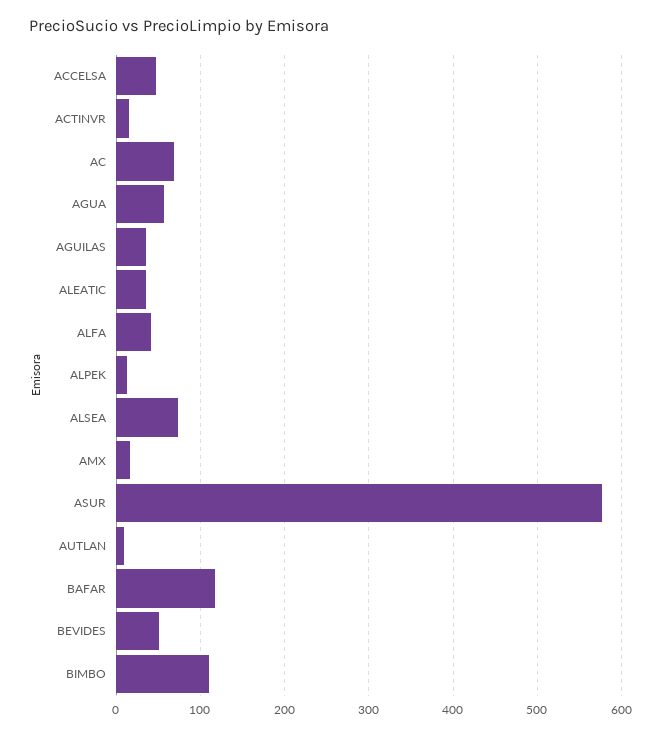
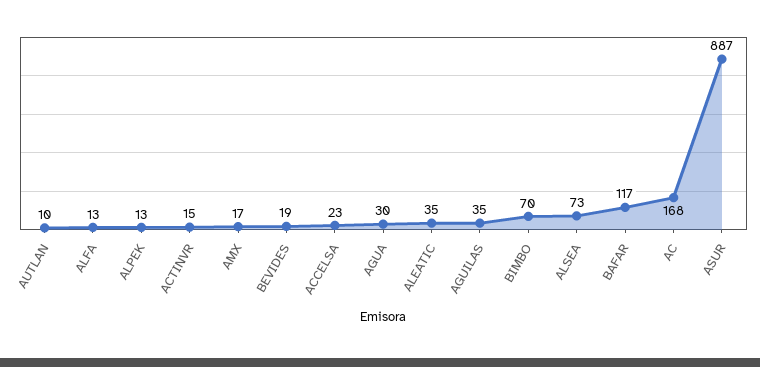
  {
-   "ACCELSA": 50,
+   "ACCELSA": 23,
    "ACTINVR": 15,
-   "AC": 70,
+   "AC": 168,
-   "AGUA": 60,
+   "AGUA": 30,
    "AGUILAS": 35,
    "ALEATIC": 35,
-   "ALFA": 40,
+   "ALFA": 13,
    "ALPEK": 13,
    "ALSEA": 73,
    "AMX": 17,
-   "ASUR": 580,
+   "ASUR": 887,
    "AUTLAN": 10,
    "BAFAR": 117,
-   "BEVIDES": 50,
+   "BEVIDES": 19,
-   "BIMBO": 110
+   "BIMBO": 70
  }

